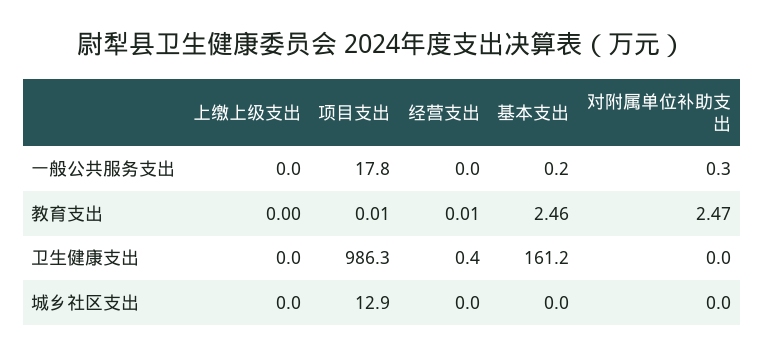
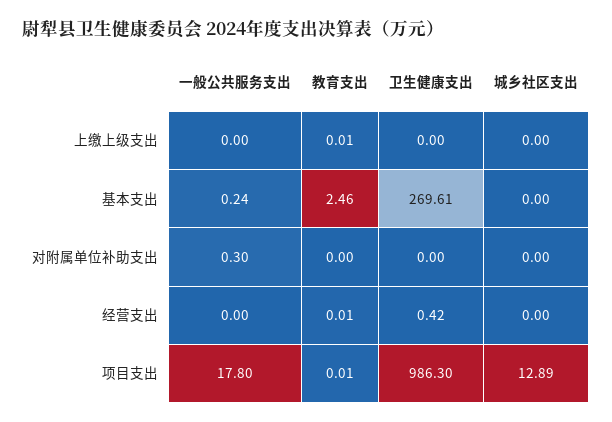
  {
    "上缴上级支出": {
      "一般公共服务支出": 0,
-     "教育支出": 0,
+     "教育支出": 0.01,
      "卫生健康支出": 0,
      "城乡社区支出": 0
    },
    "项目支出": {
      "一般公共服务支出": 17.8,
      "教育支出": 0.01,
      "卫生健康支出": 986.3,
      "城乡社区支出": 12.89
    },
    "经营支出": {
      "一般公共服务支出": 0,
      "教育支出": 0.01,
      "卫生健康支出": 0.42,
      "城乡社区支出": 0
    },
    "基本支出": {
      "一般公共服务支出": 0.24,
      "教育支出": 2.46,
-     "卫生健康支出": 161.2,
+     "卫生健康支出": 269.61,
      "城乡社区支出": 0
    },
    "对附属单位补助支出": {
      "一般公共服务支出": 0.3,
-     "教育支出": 2.47,
+     "教育支出": 0,
      "卫生健康支出": 0,
      "城乡社区支出": 0
    }
  }

